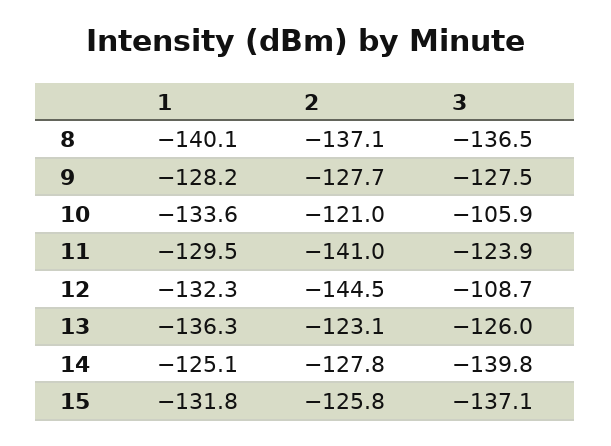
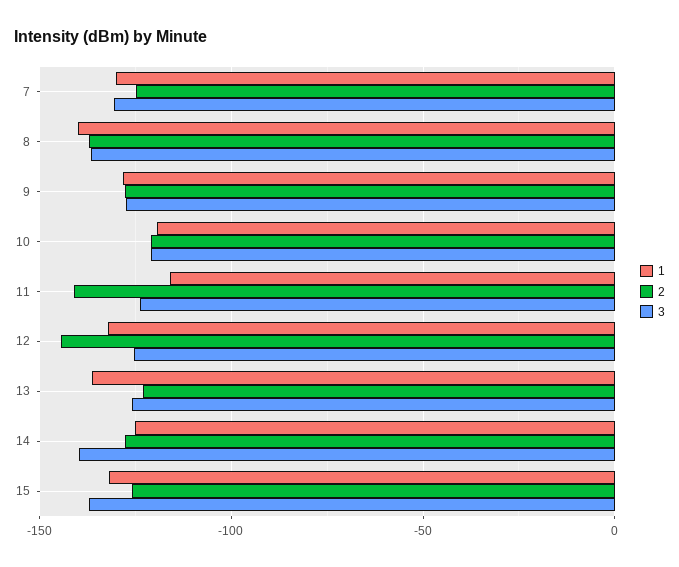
  {
    "1": {
      "8": -140.1,
      "9": -128.2,
-     "10": -133.6,
+     "10": -120,
-     "11": -129.5,
+     "11": -115,
      "12": -132.3,
      "13": -136.3,
      "14": -125.1,
-     "15": -131.8
+     "15": -131.8,
+     "7": -130
    },
    "2": {
      "8": -137.1,
      "9": -127.7,
      "10": -121,
      "11": -141,
      "12": -144.5,
      "13": -123.1,
      "14": -127.8,
-     "15": -125.8
+     "15": -125.8,
+     "7": -125
    },
    "3": {
      "8": -136.5,
      "9": -127.5,
-     "10": -105.9,
+     "10": -120,
      "11": -123.9,
-     "12": -108.7,
+     "12": -125,
      "13": -126,
      "14": -139.8,
-     "15": -137.1
+     "15": -137.1,
+     "7": -130
    }
  }

